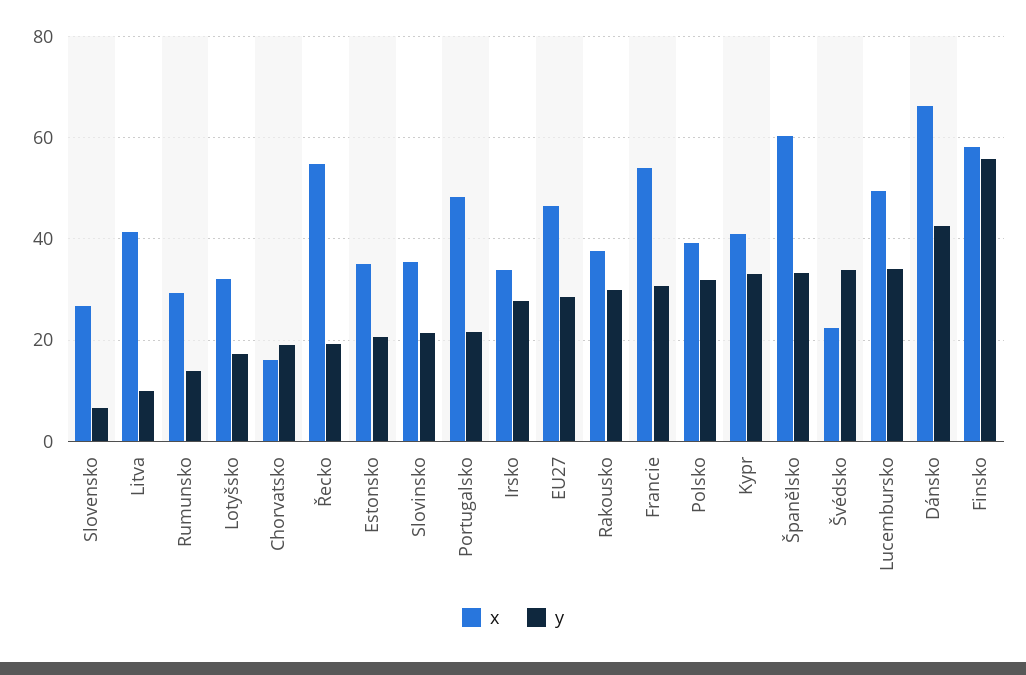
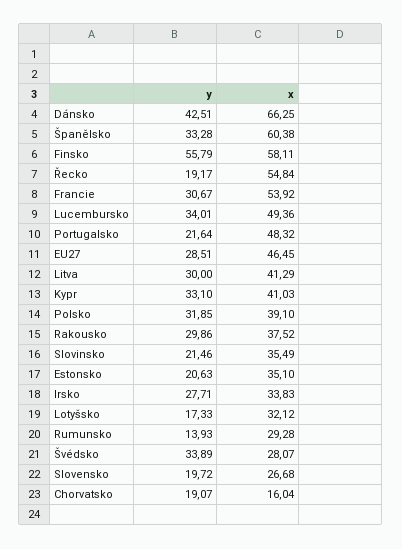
  {
    "x": {
      "Slovensko": 26.68,
      "Litva": 41.29,
      "Rumunsko": 29.28,
      "Lotyšsko": 32.12,
      "Chorvatsko": 16.04,
      "Řecko": 54.84,
      "Estonsko": 35.1,
      "Slovinsko": 35.49,
      "Portugalsko": 48.32,
      "Irsko": 33.83,
      "EU27": 46.45,
      "Rakousko": 37.52,
      "Francie": 53.92,
      "Polsko": 39.1,
      "Kypr": 41.03,
      "Španělsko": 60.38,
-     "Švédsko": 22,
+     "Švédsko": 28.07,
      "Lucembursko": 49.36,
      "Dánsko": 66.25,
      "Finsko": 58.11
    },
    "y": {
-     "Slovensko": 6,
+     "Slovensko": 19.72,
-     "Litva": 10,
+     "Litva": 30,
      "Rumunsko": 13.93,
      "Lotyšsko": 17.33,
      "Chorvatsko": 19.07,
      "Řecko": 19.17,
      "Estonsko": 20.63,
      "Slovinsko": 21.46,
      "Portugalsko": 21.64,
      "Irsko": 27.71,
      "EU27": 28.51,
      "Rakousko": 29.86,
      "Francie": 30.67,
      "Polsko": 31.85,
      "Kypr": 33.1,
      "Španělsko": 33.28,
      "Švédsko": 33.89,
      "Lucembursko": 34.01,
      "Dánsko": 42.51,
      "Finsko": 55.79
    }
  }

